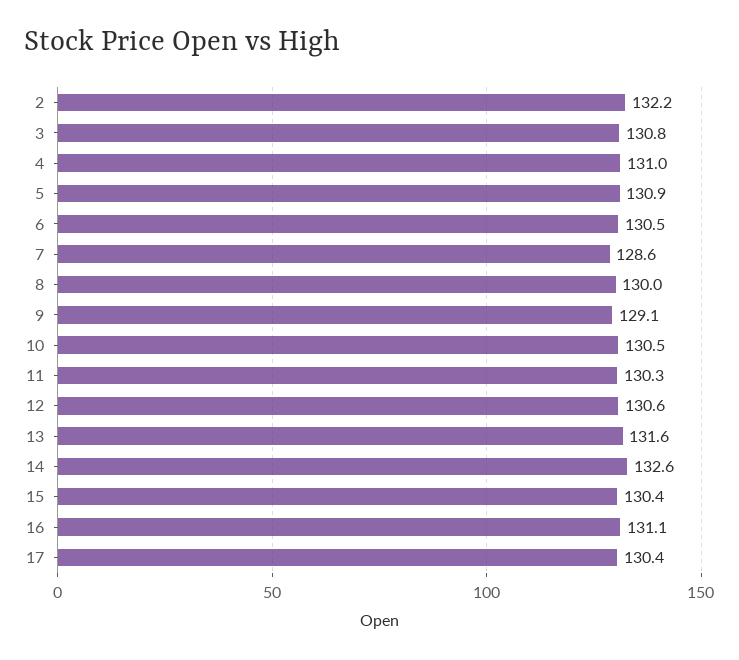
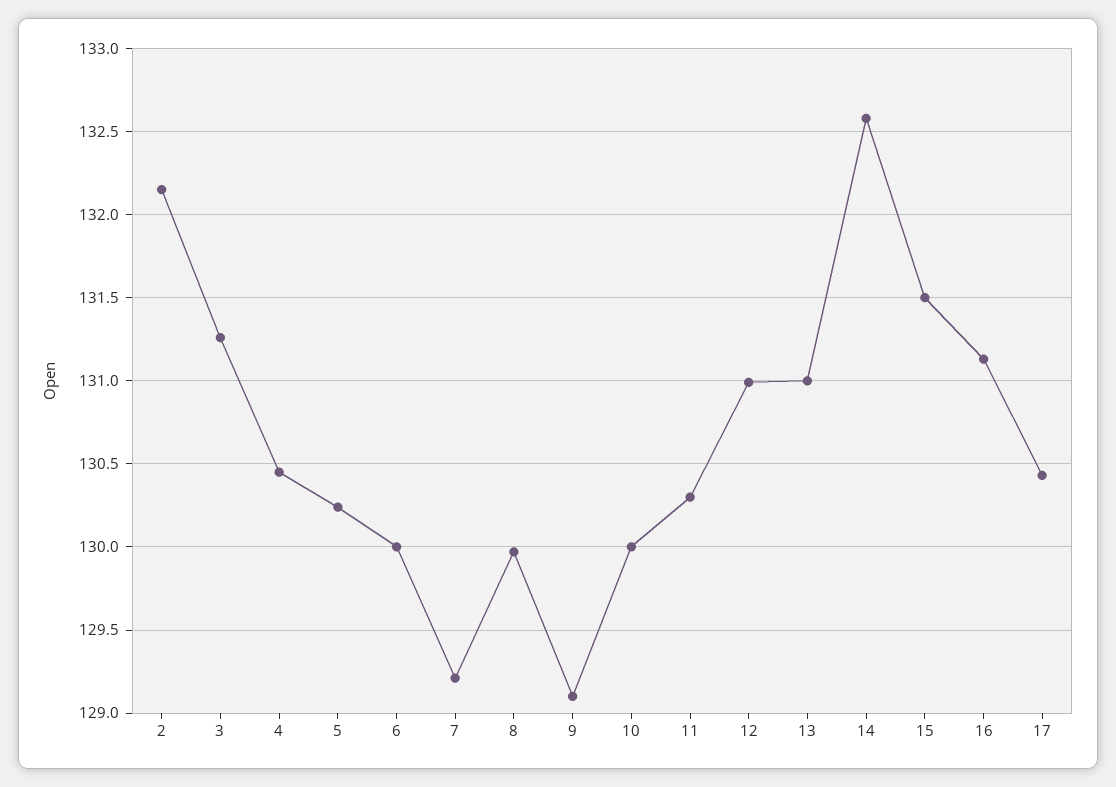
  {
    "2": 132.2,
-   "3": 130.8,
+   "3": 131.25,
-   "4": 131,
+   "4": 130.45,
-   "5": 130.9,
+   "5": 130.25,
-   "6": 130.5,
+   "6": 130,
-   "7": 128.6,
+   "7": 129.2,
    "8": 130,
    "9": 129.1,
-   "10": 130.5,
+   "10": 130,
    "11": 130.3,
-   "12": 130.6,
+   "12": 131,
-   "13": 131.6,
+   "13": 131,
    "14": 132.6,
-   "15": 130.4,
+   "15": 131.5,
    "16": 131.1,
    "17": 130.4
  }

